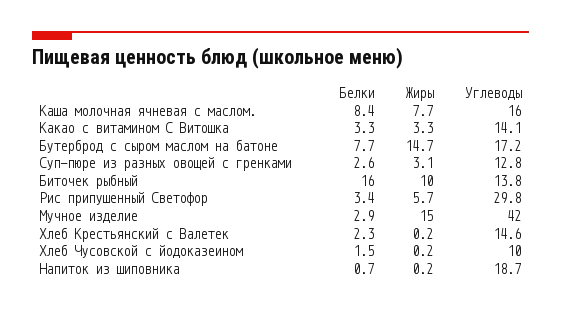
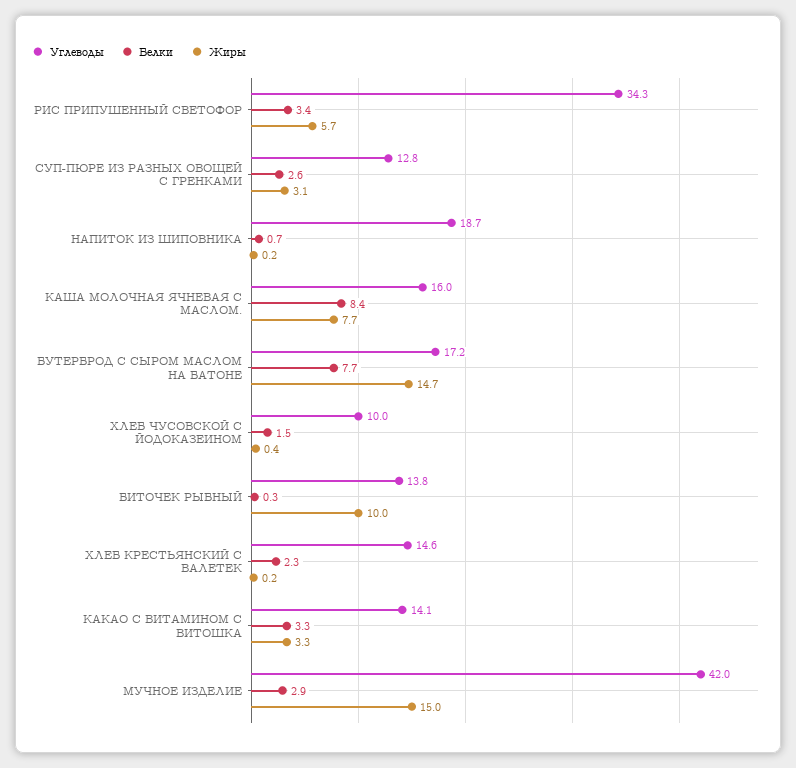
  {
    "Белки": {
      "Каша молочная ячневая с маслом.": 8.4,
      "Какао с витамином С Витошка": 3.3,
      "Бутерброд с сыром маслом на батоне": 7.7,
      "Суп-пюре из разных овощей с гренками": 2.6,
-     "Биточек рыбный": 16,
+     "Биточек рыбный": 0.3,
      "Рис припушенный Светофор": 3.4,
      "Мучное изделие": 2.9,
      "Хлеб Крестьянский с Валетек": 2.3,
      "Хлеб Чусовской с йодоказеином": 1.5,
      "Напиток из шиповника": 0.7
    },
    "Жиры": {
      "Каша молочная ячневая с маслом.": 7.7,
      "Какао с витамином С Витошка": 3.3,
      "Бутерброд с сыром маслом на батоне": 14.7,
      "Суп-пюре из разных овощей с гренками": 3.1,
      "Биточек рыбный": 10,
      "Рис припушенный Светофор": 5.7,
      "Мучное изделие": 15,
      "Хлеб Крестьянский с Валетек": 0.2,
-     "Хлеб Чусовской с йодоказеином": 0.2,
+     "Хлеб Чусовской с йодоказеином": 0.4,
      "Напиток из шиповника": 0.2
    },
    "Углеводы": {
      "Каша молочная ячневая с маслом.": 16,
      "Какао с витамином С Витошка": 14.1,
      "Бутерброд с сыром маслом на батоне": 17.2,
      "Суп-пюре из разных овощей с гренками": 12.8,
      "Биточек рыбный": 13.8,
-     "Рис припушенный Светофор": 29.8,
+     "Рис припушенный Светофор": 34.3,
      "Мучное изделие": 42,
      "Хлеб Крестьянский с Валетек": 14.6,
      "Хлеб Чусовской с йодоказеином": 10,
      "Напиток из шиповника": 18.7
    }
  }

